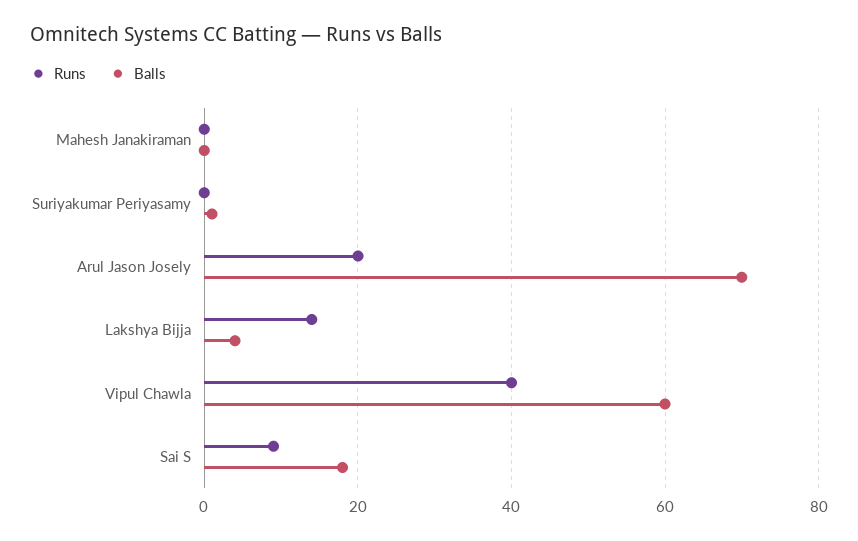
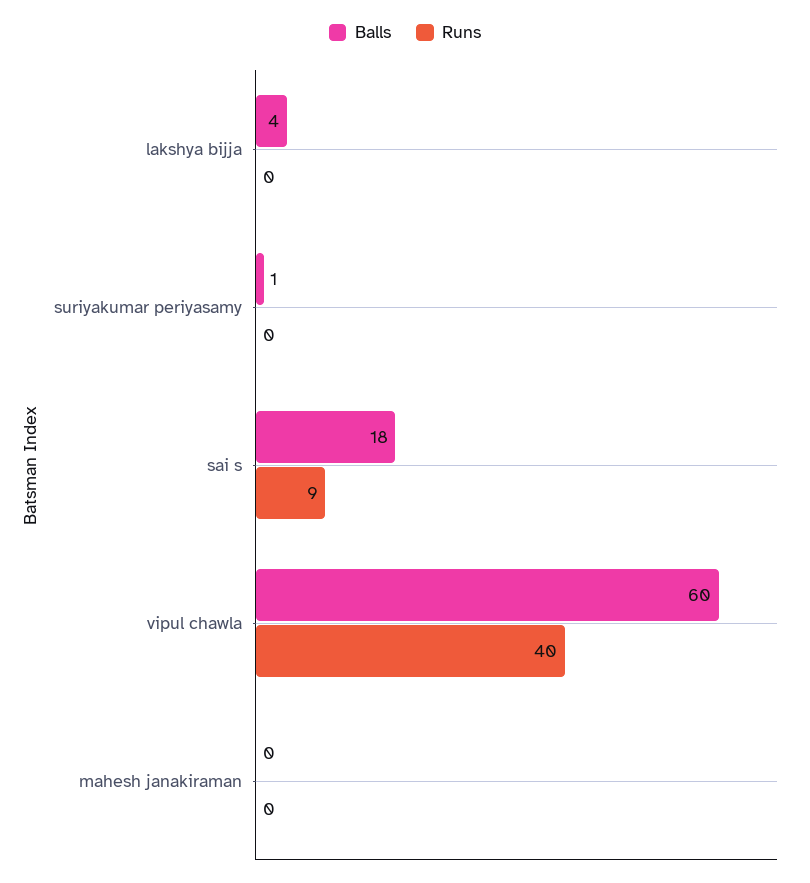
  {
    "Runs": {
      "Mahesh Janakiraman": 0,
      "Suriyakumar Periyasamy": 0,
-     "Arul Jason Josely": 20,
-     "Lakshya Bijja": 15,
+     "Lakshya Bijja": 0,
      "Vipul Chawla": 40,
      "Sai S": 9
    },
    "Balls": {
      "Mahesh Janakiraman": 0,
      "Suriyakumar Periyasamy": 1,
-     "Arul Jason Josely": 70,
      "Lakshya Bijja": 4,
      "Vipul Chawla": 60,
      "Sai S": 18
    }
  }

